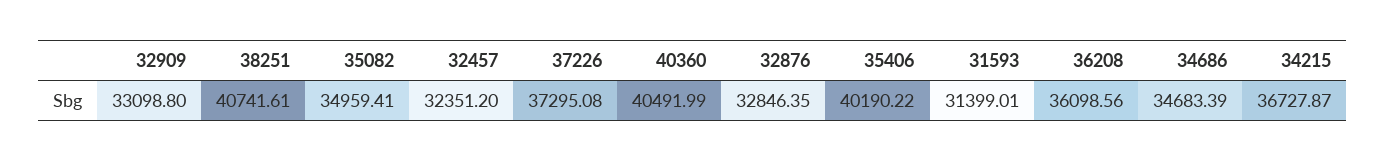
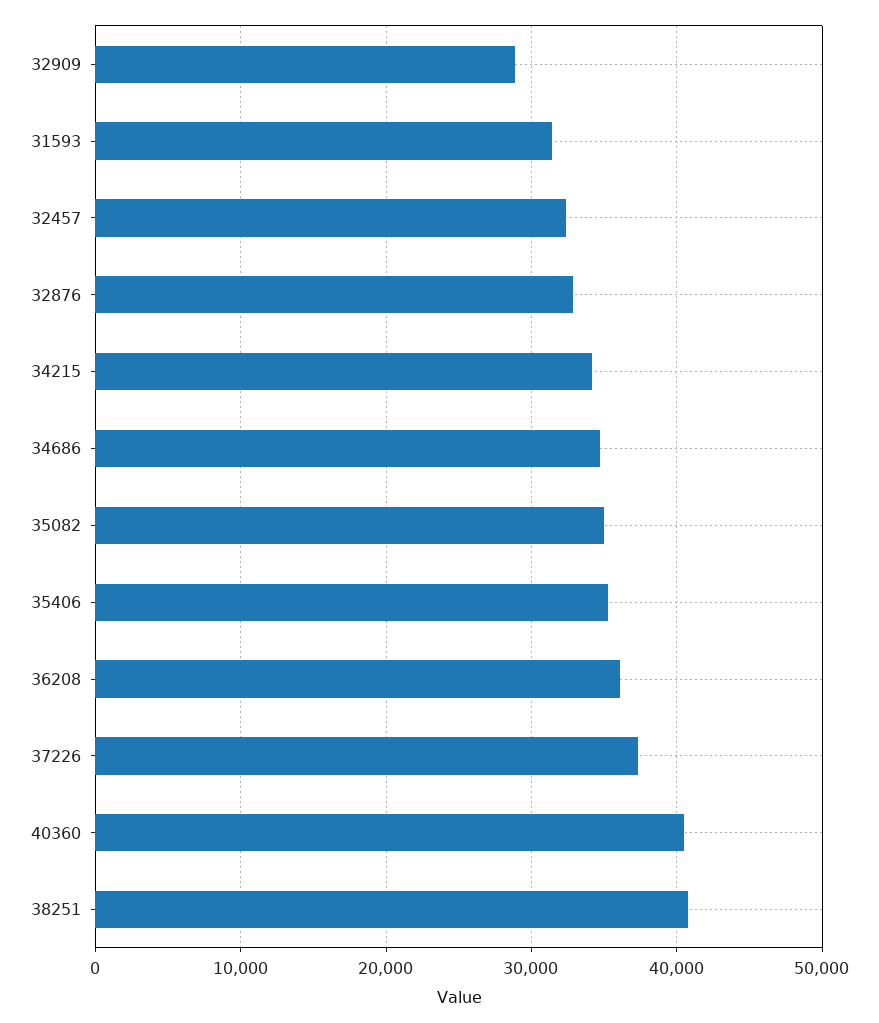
  {
-   "32909": 33098.8,
+   "32909": 29000,
    "38251": 40741.61,
    "35082": 34959.41,
    "32457": 32351.2,
    "37226": 37295.08,
    "40360": 40491.99,
    "32876": 32846.35,
-   "35406": 40190.22,
+   "35406": 35000,
    "31593": 31399.01,
    "36208": 36098.56,
    "34686": 34683.39,
-   "34215": 36727.87
+   "34215": 34000
  }

